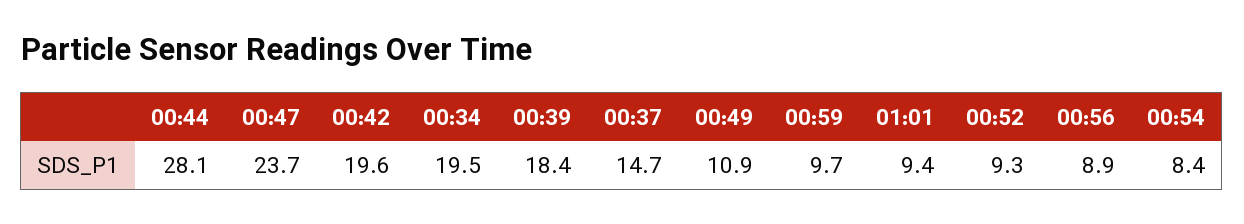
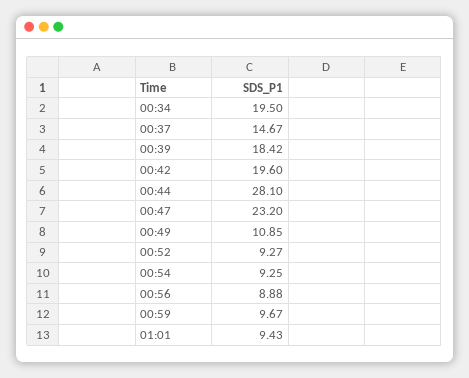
  {
    "00:44": 28.1,
-   "00:47": 23.7,
+   "00:47": 23.2,
    "00:42": 19.6,
    "00:34": 19.5,
    "00:39": 18.42,
    "00:37": 14.67,
    "00:49": 10.85,
    "00:59": 9.67,
    "01:01": 9.43,
    "00:52": 9.27,
    "00:56": 8.88,
-   "00:54": 8.4
+   "00:54": 9.25
  }

